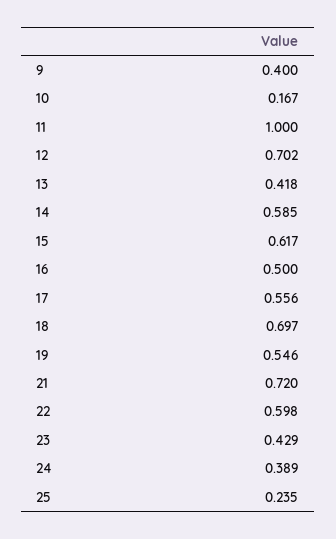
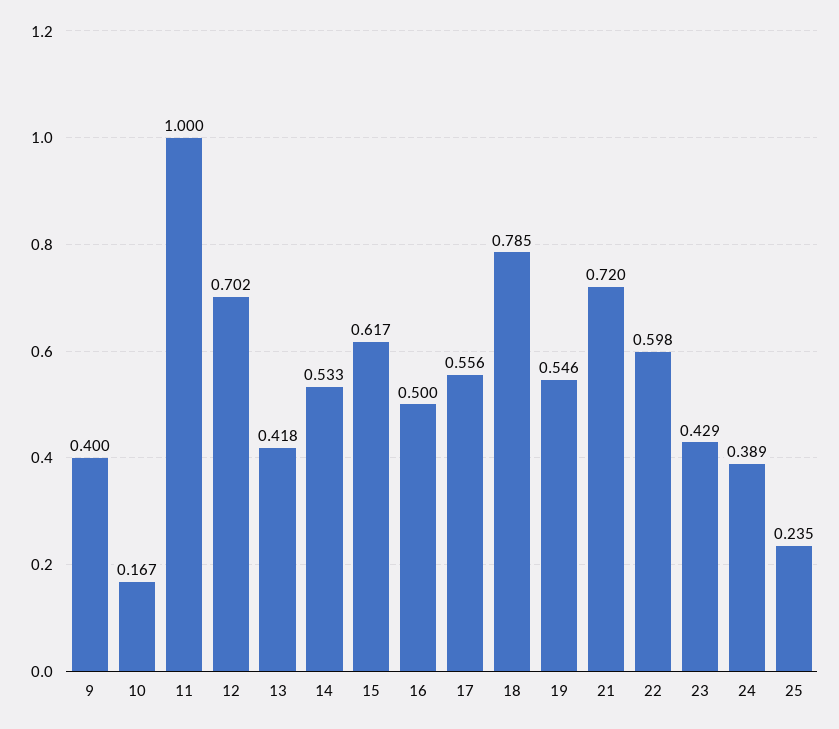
  {
    "9": 0.4,
    "10": 0.167,
    "11": 1,
    "12": 0.702,
    "13": 0.418,
-   "14": 0.585,
+   "14": 0.533,
    "15": 0.617,
    "16": 0.5,
    "17": 0.556,
-   "18": 0.697,
+   "18": 0.785,
    "19": 0.546,
    "21": 0.72,
    "22": 0.598,
    "23": 0.429,
    "24": 0.389,
    "25": 0.235
  }

